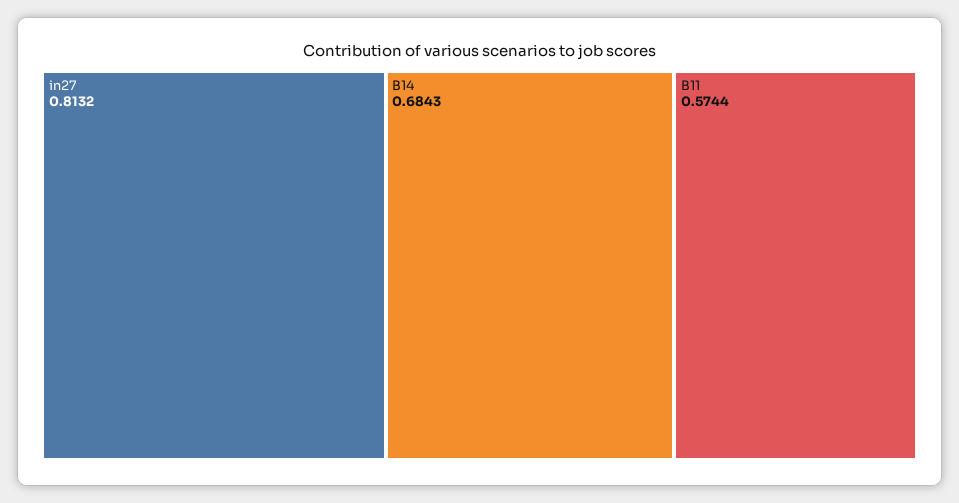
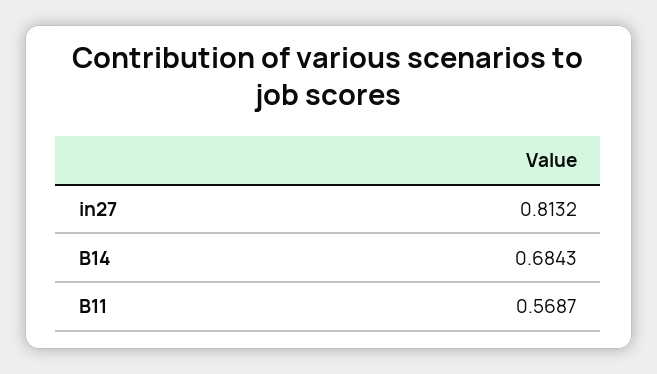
  {
    "in27": 0.8132,
    "B14": 0.6843,
-   "B11": 0.5744
+   "B11": 0.5687
  }

